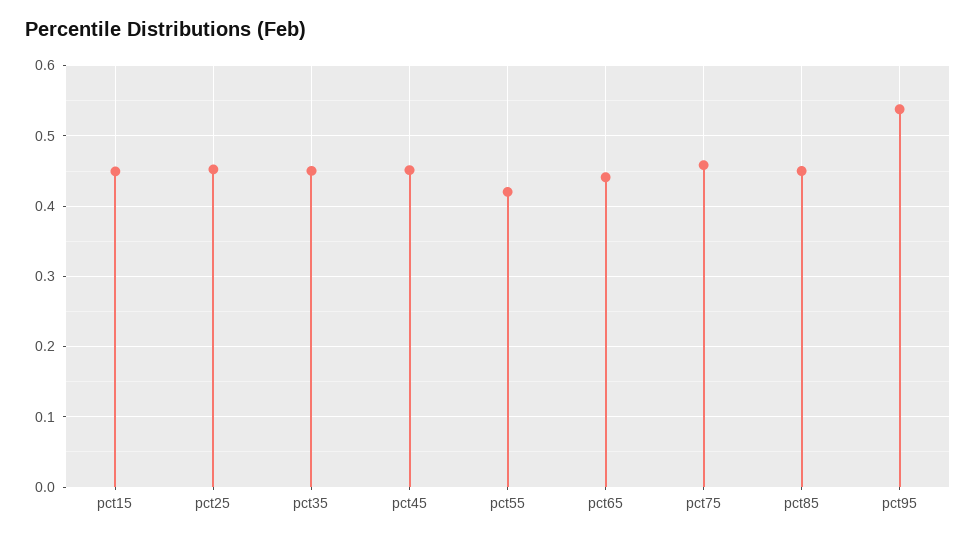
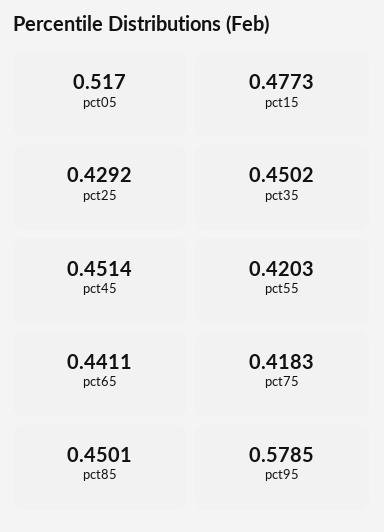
  {
-   "pct15": 0.45,
+   "pct15": 0.4773,
-   "pct25": 0.45,
+   "pct25": 0.4292,
    "pct35": 0.4502,
    "pct45": 0.4514,
    "pct55": 0.4203,
    "pct65": 0.4411,
-   "pct75": 0.46,
+   "pct75": 0.4183,
    "pct85": 0.4501,
-   "pct95": 0.54
+   "pct95": 0.5785,
+   "pct05": 0.517
  }

